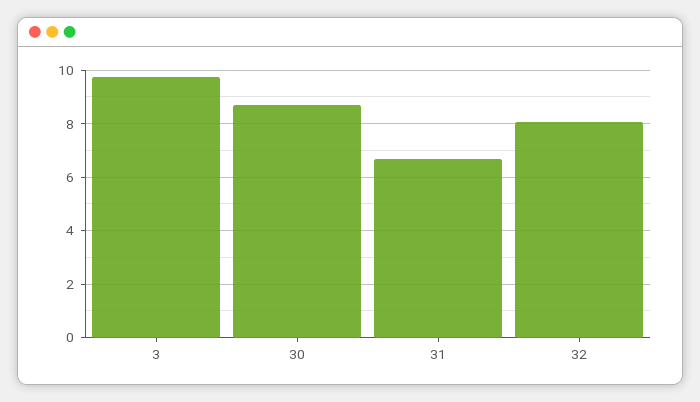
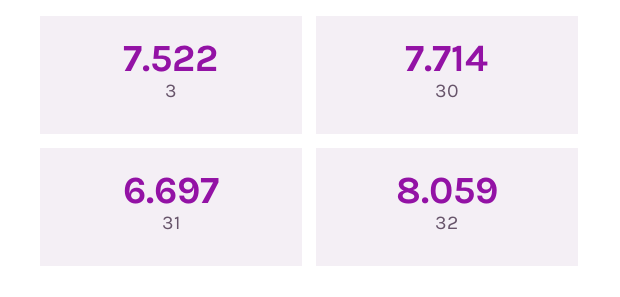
  {
-   "3": 9.75,
+   "3": 7.522,
-   "30": 8.75,
+   "30": 7.714,
    "31": 6.697,
    "32": 8.059
  }

